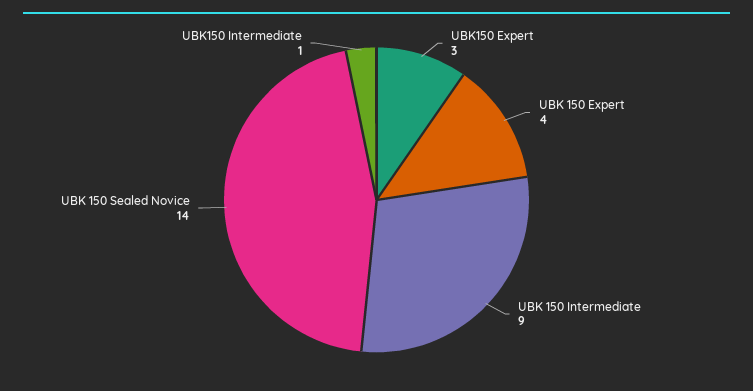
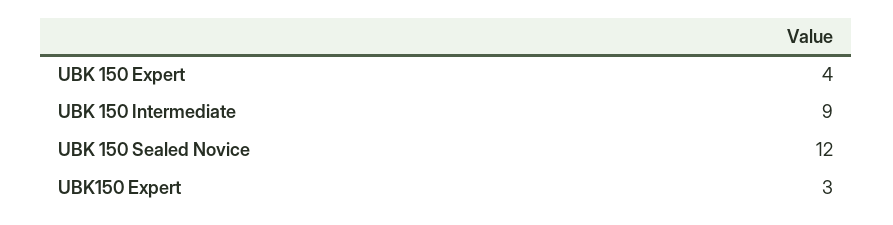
  {
    "UBK150 Expert": 3,
    "UBK 150 Expert": 4,
    "UBK 150 Intermediate": 9,
-   "UBK 150 Sealed Novice": 14,
+   "UBK 150 Sealed Novice": 12
-   "UBK150 Intermediate": 1
  }

